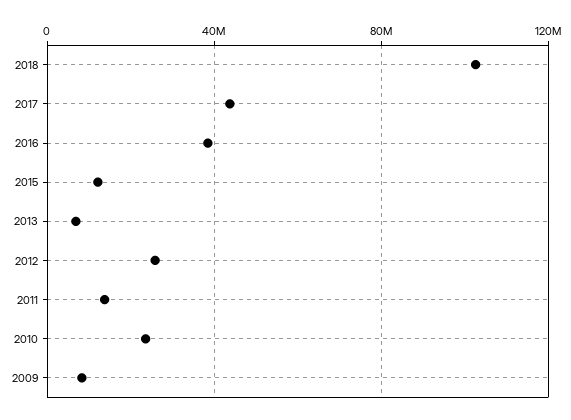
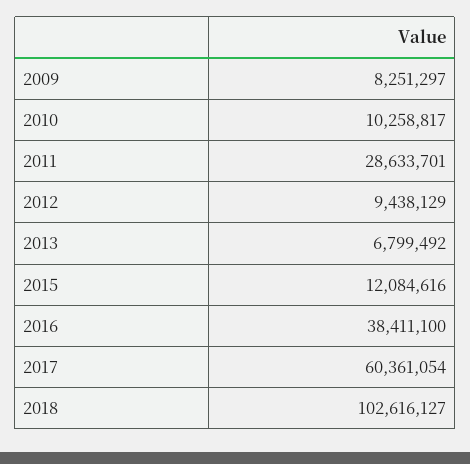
  {
    "2018": 102616127,
-   "2017": 45000000,
+   "2017": 60361054,
    "2016": 38411100,
    "2015": 12084616,
    "2013": 6799492,
-   "2012": 25000000,
+   "2012": 9438129,
-   "2011": 15000000,
+   "2011": 28633701,
-   "2010": 25000000,
+   "2010": 10258817,
    "2009": 8251297
  }

